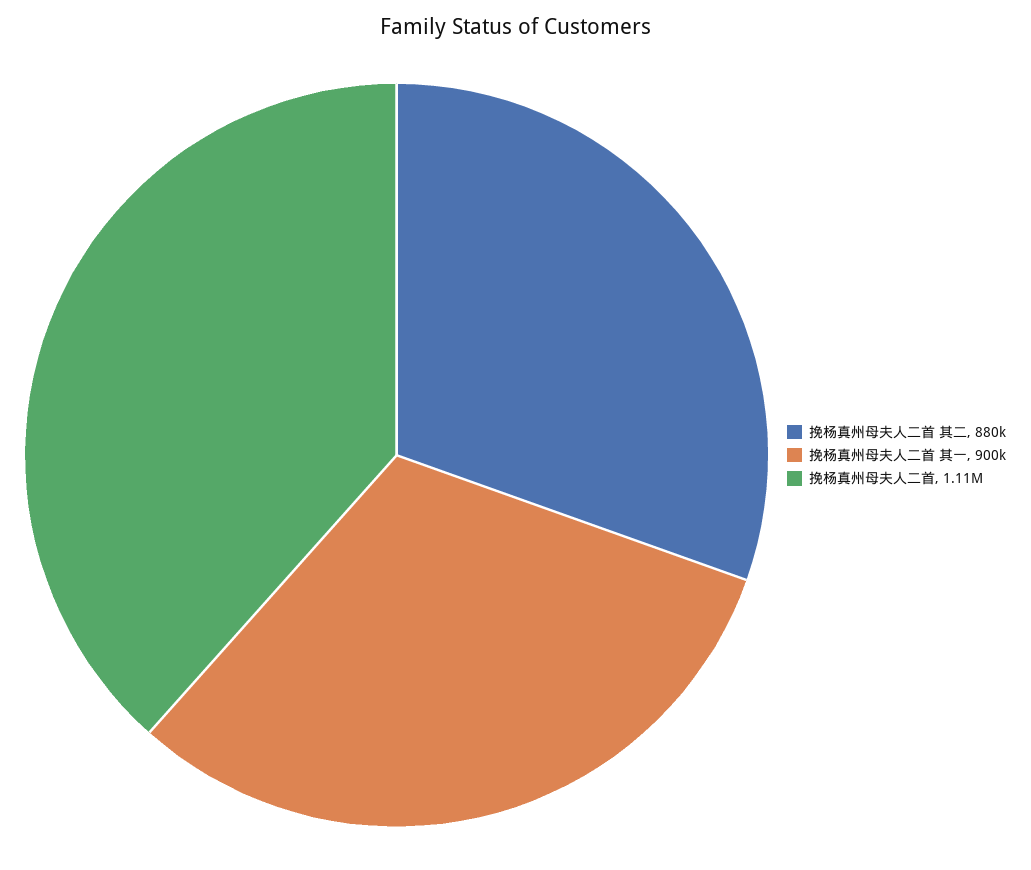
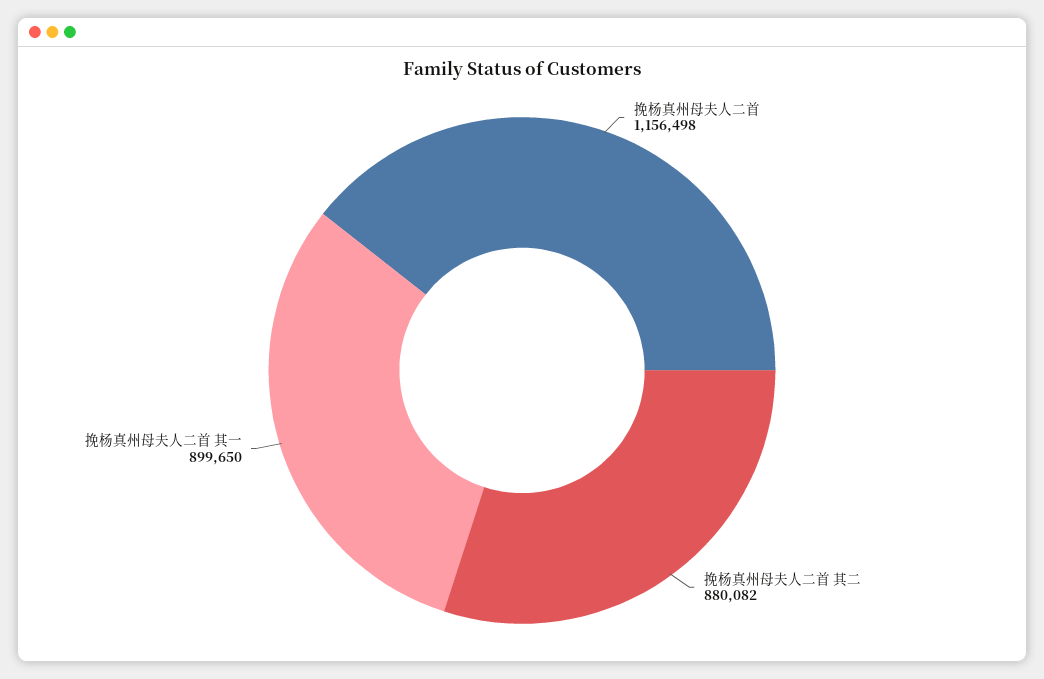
  {
    "挽杨真州母夫人二首 其二": 880082,
    "挽杨真州母夫人二首 其一": 899650,
-   "挽杨真州母夫人二首": 1110000
+   "挽杨真州母夫人二首": 1156498
  }

